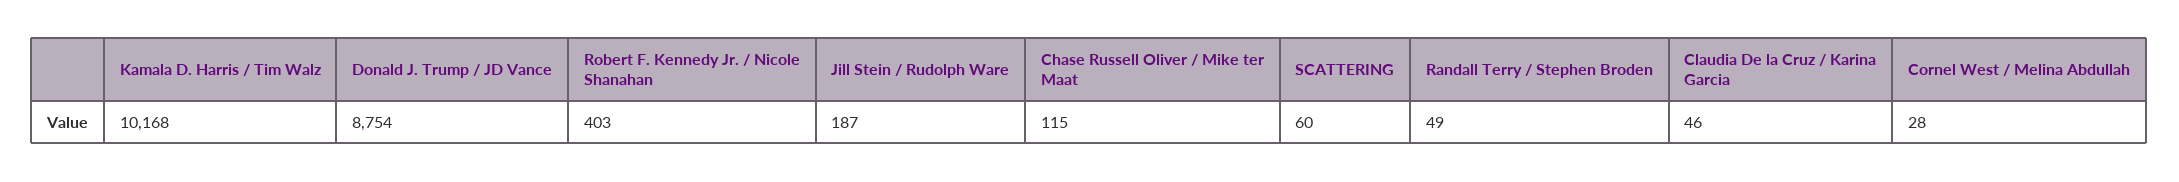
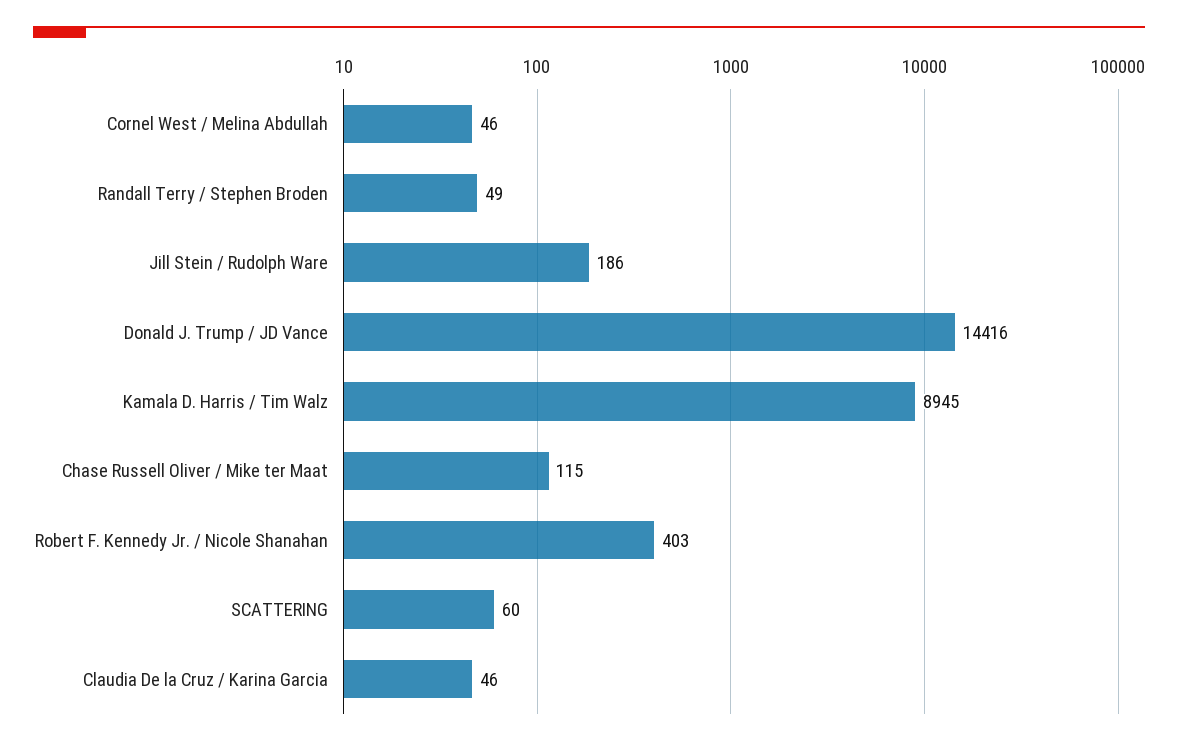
  {
-   "Kamala D. Harris / Tim Walz": 10168,
+   "Kamala D. Harris / Tim Walz": 8945,
-   "Donald J. Trump / JD Vance": 8754,
+   "Donald J. Trump / JD Vance": 14416,
    "Robert F. Kennedy Jr. / Nicole Shanahan": 403,
-   "Jill Stein / Rudolph Ware": 187,
+   "Jill Stein / Rudolph Ware": 186,
    "Chase Russell Oliver / Mike ter Maat": 115,
    "SCATTERING": 60,
    "Randall Terry / Stephen Broden": 49,
    "Claudia De la Cruz / Karina Garcia": 46,
-   "Cornel West / Melina Abdullah": 28
+   "Cornel West / Melina Abdullah": 46
  }

